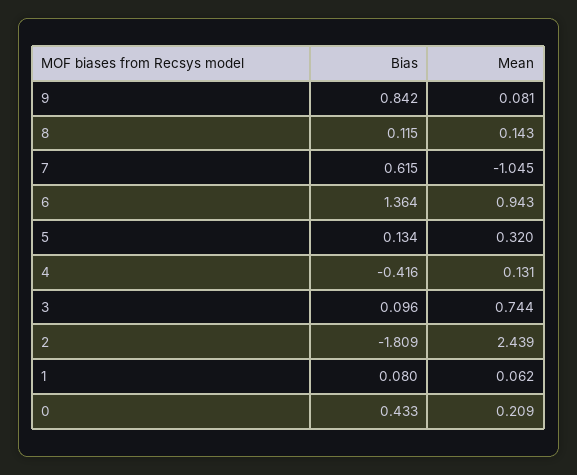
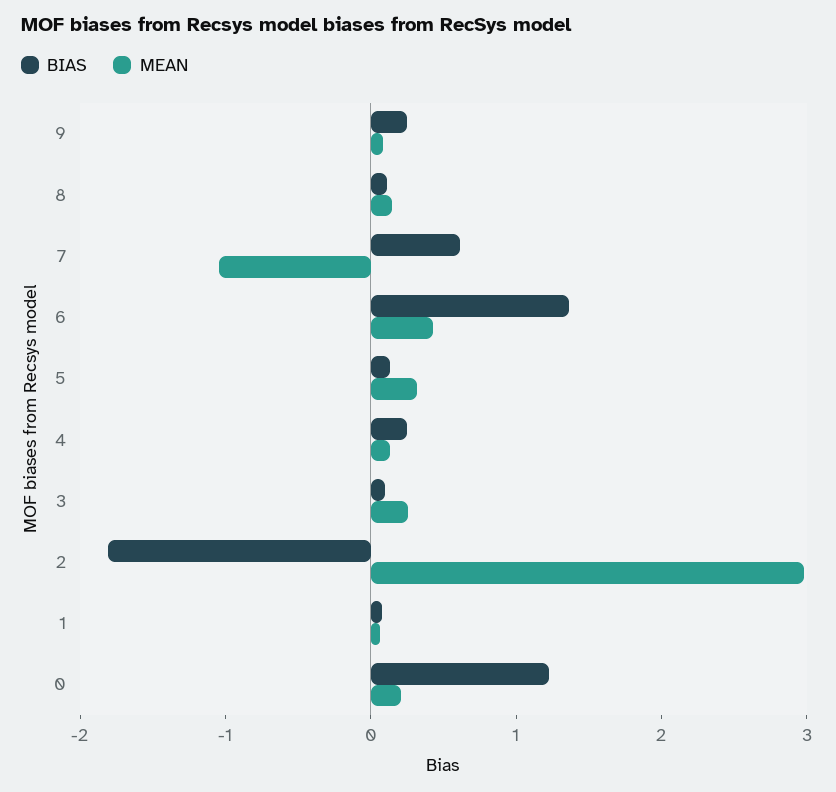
  {
    "Bias": {
-     "9": 0.842,
+     "9": 0.2,
      "8": 0.115,
      "7": 0.615,
      "6": 1.364,
      "5": 0.134,
-     "4": -0.416,
+     "4": 0.2,
      "3": 0.096,
      "2": -1.809,
      "1": 0.08,
-     "0": 0.433
+     "0": 1.2
    },
    "Mean": {
      "9": 0.081,
      "8": 0.143,
      "7": -1.045,
-     "6": 0.943,
+     "6": 0.4,
      "5": 0.32,
      "4": 0.131,
-     "3": 0.744,
+     "3": 0.2,
-     "2": 2.439,
+     "2": 3,
      "1": 0.062,
      "0": 0.209
    }
  }

